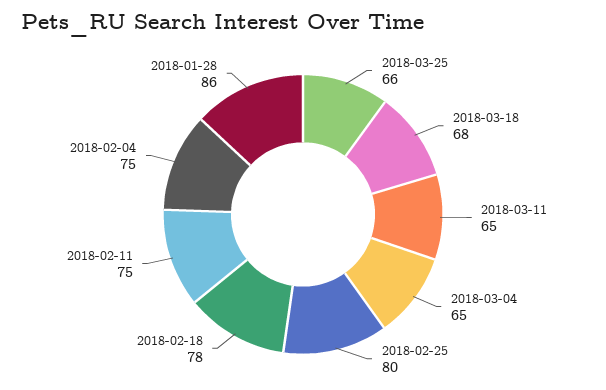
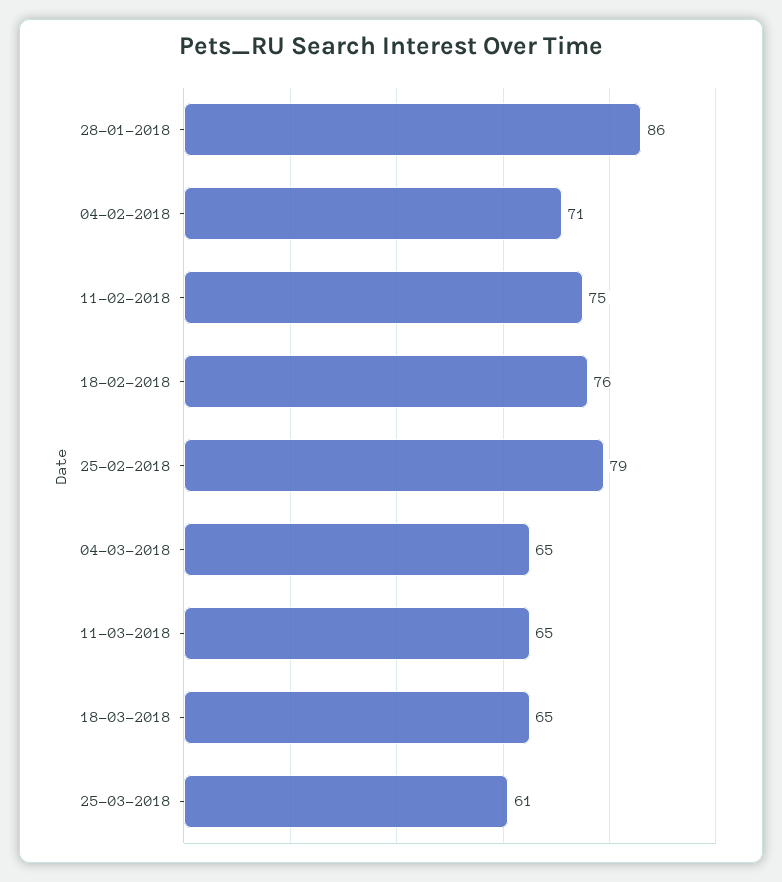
  {
-   "2018-03-25": 66,
+   "2018-03-25": 61,
-   "2018-03-18": 68,
+   "2018-03-18": 65,
    "2018-03-11": 65,
    "2018-03-04": 65,
-   "2018-02-25": 80,
+   "2018-02-25": 79,
-   "2018-02-18": 78,
+   "2018-02-18": 76,
    "2018-02-11": 75,
-   "2018-02-04": 75,
+   "2018-02-04": 71,
    "2018-01-28": 86
  }

